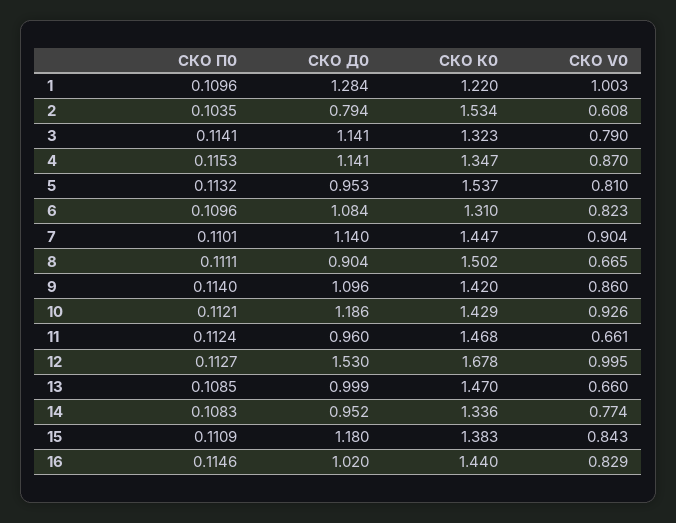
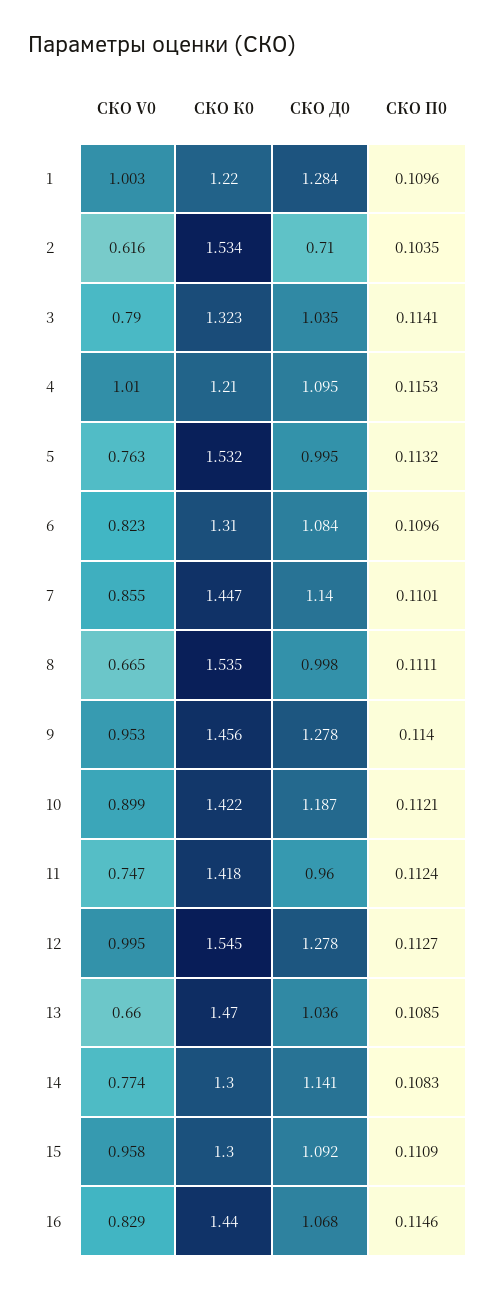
  {
    "СКО П0": {
      "1": 0.1096,
      "2": 0.1035,
      "3": 0.1141,
      "4": 0.1153,
      "5": 0.1132,
      "6": 0.1096,
      "7": 0.1101,
      "8": 0.1111,
      "9": 0.114,
      "10": 0.1121,
      "11": 0.1124,
      "12": 0.1127,
      "13": 0.1085,
      "14": 0.1083,
      "15": 0.1109,
      "16": 0.1146
    },
    "СКО Д0": {
      "1": 1.284,
-     "2": 0.794,
+     "2": 0.71,
-     "3": 1.141,
+     "3": 1.035,
-     "4": 1.141,
+     "4": 1.095,
-     "5": 0.953,
+     "5": 0.995,
      "6": 1.084,
      "7": 1.14,
-     "8": 0.904,
+     "8": 0.998,
-     "9": 1.096,
+     "9": 1.278,
-     "10": 1.186,
+     "10": 1.187,
      "11": 0.96,
-     "12": 1.53,
+     "12": 1.278,
-     "13": 0.999,
+     "13": 1.036,
-     "14": 0.952,
+     "14": 1.141,
-     "15": 1.18,
+     "15": 1.092,
-     "16": 1.02
+     "16": 1.068
    },
    "СКО К0": {
      "1": 1.22,
      "2": 1.534,
      "3": 1.323,
-     "4": 1.347,
+     "4": 1.21,
-     "5": 1.537,
+     "5": 1.532,
      "6": 1.31,
      "7": 1.447,
-     "8": 1.502,
+     "8": 1.535,
-     "9": 1.42,
+     "9": 1.456,
-     "10": 1.429,
+     "10": 1.422,
-     "11": 1.468,
+     "11": 1.418,
-     "12": 1.678,
+     "12": 1.545,
      "13": 1.47,
-     "14": 1.336,
+     "14": 1.3,
-     "15": 1.383,
+     "15": 1.3,
      "16": 1.44
    },
    "СКО V0": {
      "1": 1.003,
-     "2": 0.608,
+     "2": 0.616,
      "3": 0.79,
-     "4": 0.87,
+     "4": 1.01,
-     "5": 0.81,
+     "5": 0.763,
      "6": 0.823,
-     "7": 0.904,
+     "7": 0.855,
      "8": 0.665,
-     "9": 0.86,
+     "9": 0.953,
-     "10": 0.926,
+     "10": 0.899,
-     "11": 0.661,
+     "11": 0.747,
      "12": 0.995,
      "13": 0.66,
      "14": 0.774,
-     "15": 0.843,
+     "15": 0.958,
      "16": 0.829
    }
  }

